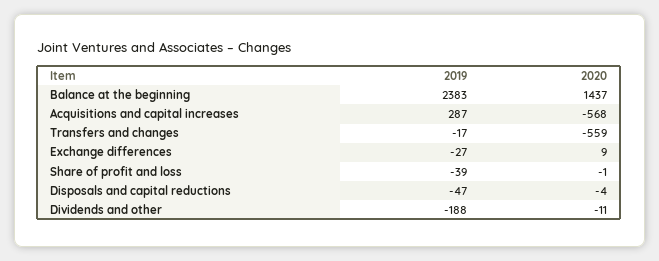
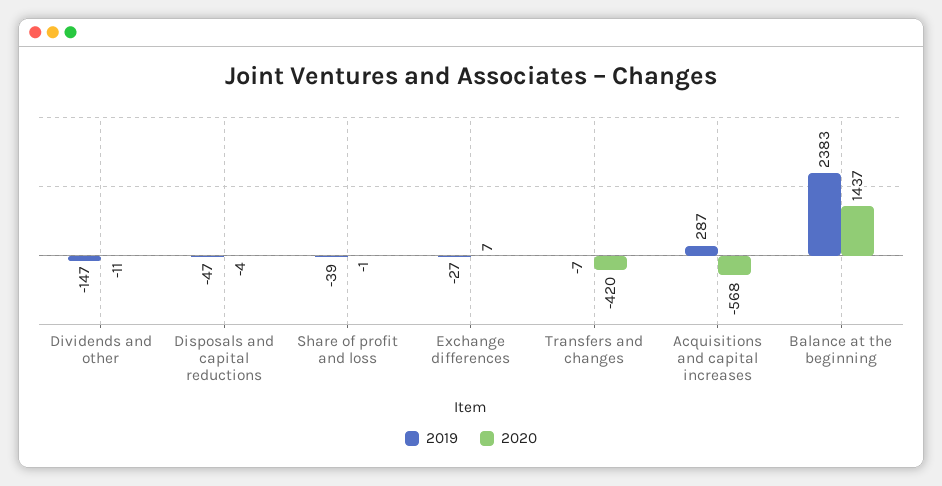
  {
    "2019": {
      "Balance at the beginning": 2383,
      "Acquisitions and capital increases": 287,
-     "Transfers and changes": -17,
+     "Transfers and changes": -7,
      "Exchange differences": -27,
      "Share of profit and loss": -39,
      "Disposals and capital reductions": -47,
-     "Dividends and other": -188
+     "Dividends and other": -147
    },
    "2020": {
      "Balance at the beginning": 1437,
      "Acquisitions and capital increases": -568,
-     "Transfers and changes": -559,
+     "Transfers and changes": -420,
-     "Exchange differences": 9,
+     "Exchange differences": 7,
      "Share of profit and loss": -1,
      "Disposals and capital reductions": -4,
      "Dividends and other": -11
    }
  }

